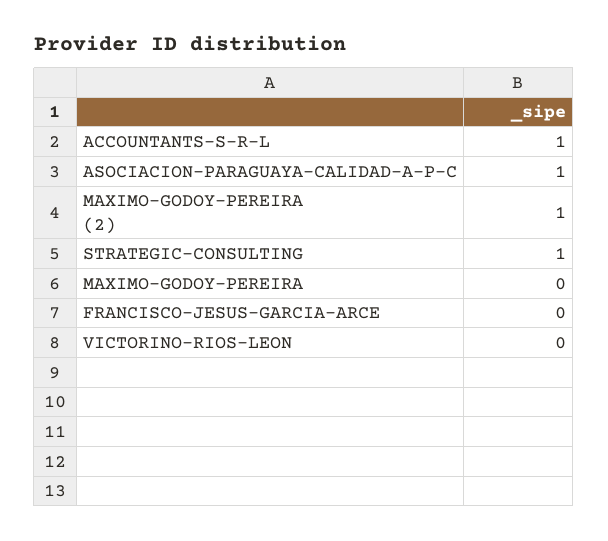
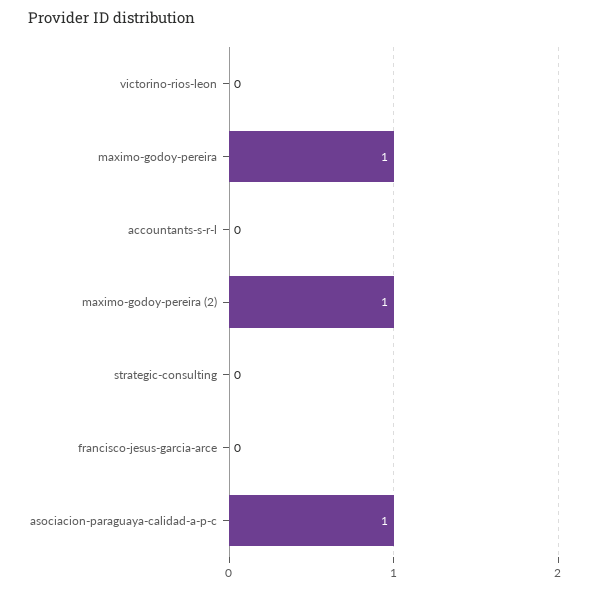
  {
-   "ACCOUNTANTS-S-R-L": 1,
+   "ACCOUNTANTS-S-R-L": 0,
    "ASOCIACION-PARAGUAYA-CALIDAD-A-P-C": 1,
    "MAXIMO-GODOY-PEREIRA (2)": 1,
-   "STRATEGIC-CONSULTING": 1,
+   "STRATEGIC-CONSULTING": 0,
-   "MAXIMO-GODOY-PEREIRA": 0,
+   "MAXIMO-GODOY-PEREIRA": 1,
    "FRANCISCO-JESUS-GARCIA-ARCE": 0,
    "VICTORINO-RIOS-LEON": 0
  }

